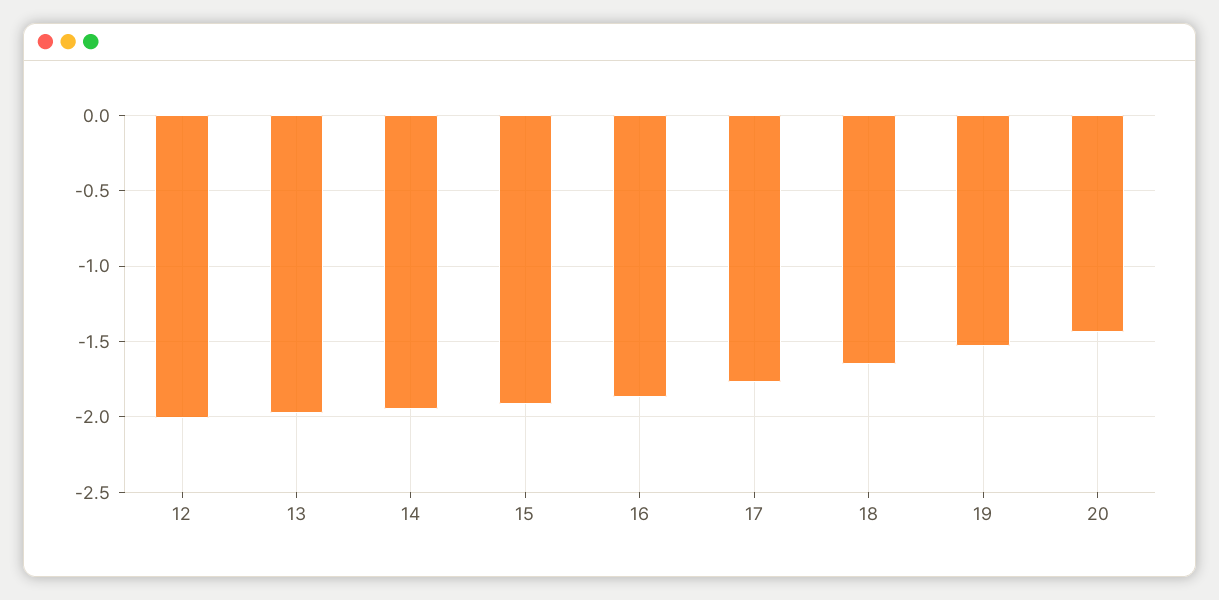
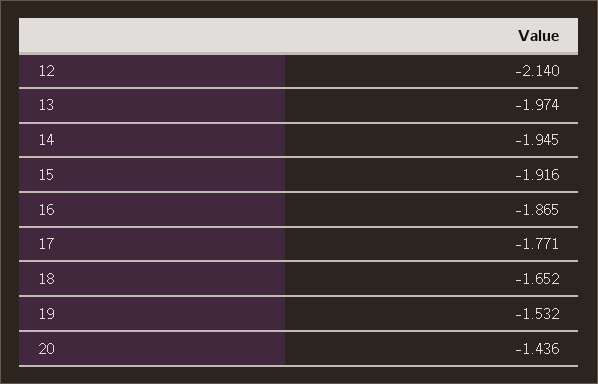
  {
-   "12": -2,
+   "12": -2.14,
    "13": -1.974,
    "14": -1.945,
    "15": -1.916,
    "16": -1.865,
    "17": -1.771,
    "18": -1.652,
    "19": -1.532,
    "20": -1.436
  }

